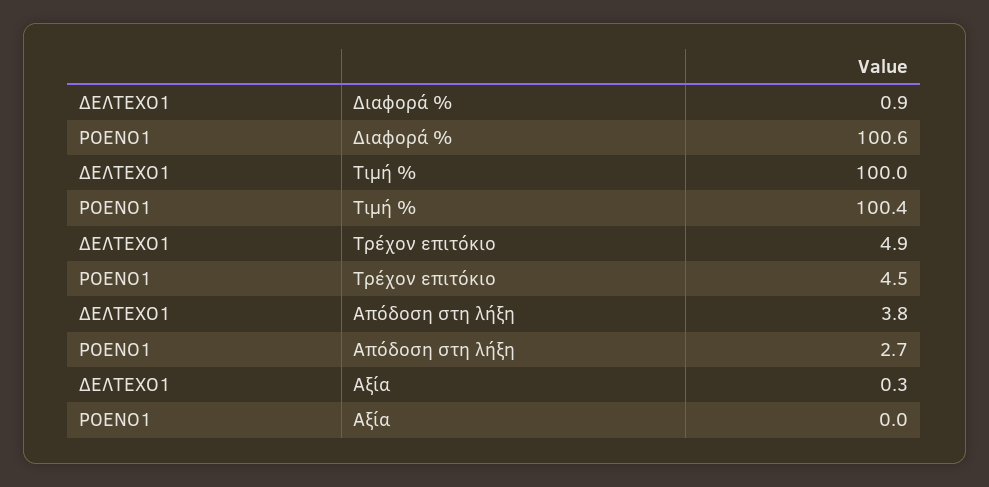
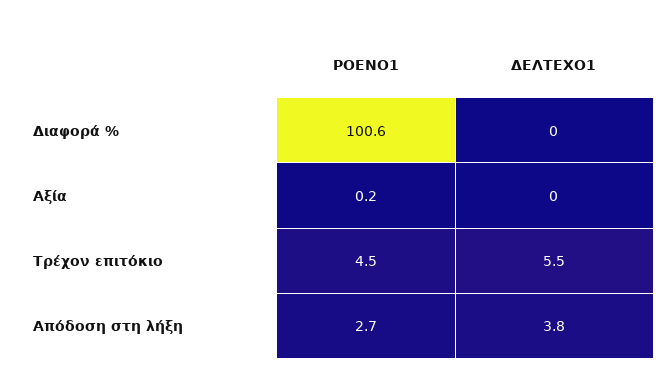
  {
    "ΔΕΛΤΕΧΟ1": {
-     "Διαφορά %": 0.9,
+     "Διαφορά %": 0,
-     "Τιμή %": 100,
-     "Τρέχον επιτόκιο": 4.9,
+     "Τρέχον επιτόκιο": 5.5,
      "Απόδοση στη λήξη": 3.8,
-     "Αξία": 0.3
+     "Αξία": 0
    },
    "ΡΟΕΝΟ1": {
      "Διαφορά %": 100.6,
-     "Τιμή %": 100.4,
      "Τρέχον επιτόκιο": 4.5,
      "Απόδοση στη λήξη": 2.7,
-     "Αξία": 0
+     "Αξία": 0.2
    }
  }

